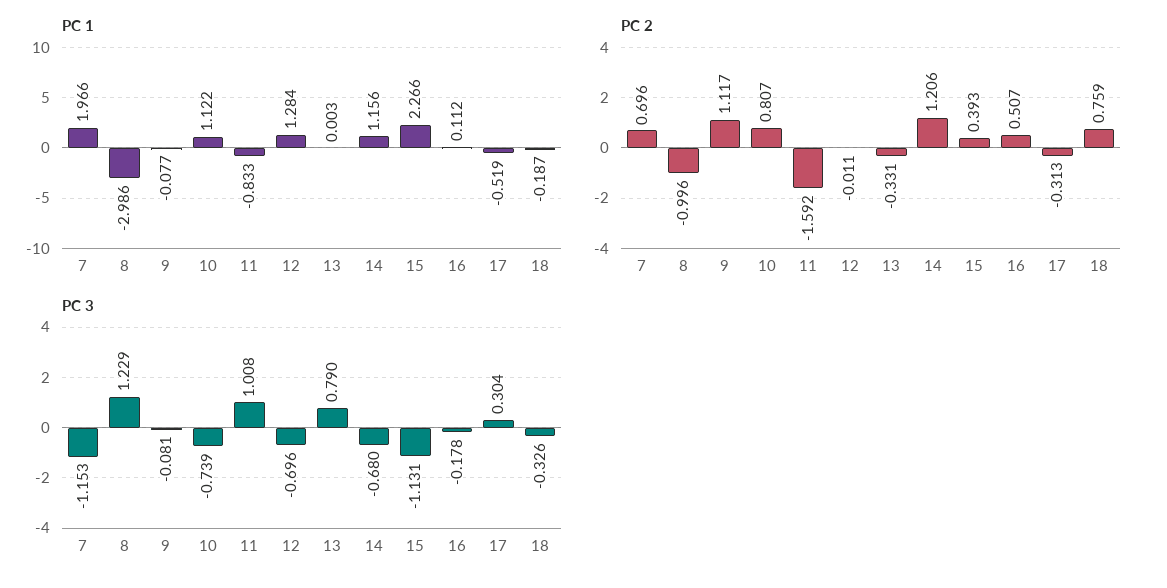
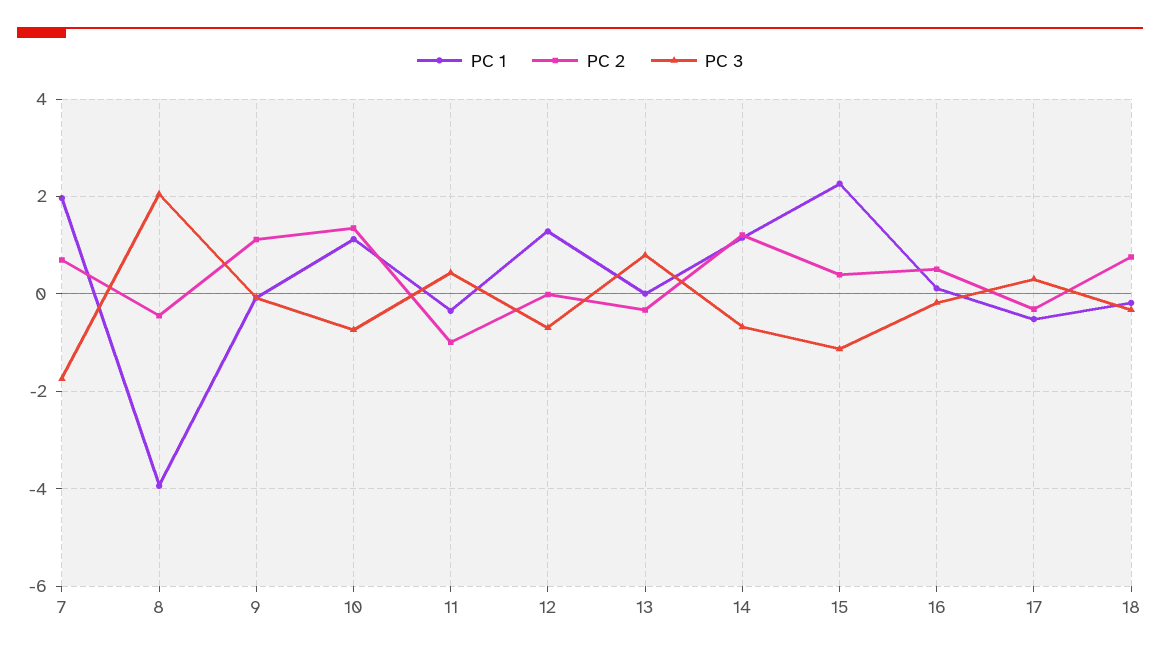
  {
    "PC 1": {
      "7": 1.966,
-     "8": -2.986,
+     "8": -4,
      "9": -0.077,
      "10": 1.122,
-     "11": -0.833,
+     "11": -0.4,
      "12": 1.284,
      "13": 0.003,
      "14": 1.156,
      "15": 2.266,
      "16": 0.112,
      "17": -0.519,
      "18": -0.187
    },
    "PC 2": {
      "7": 0.696,
-     "8": -0.996,
+     "8": -0.4,
      "9": 1.117,
-     "10": 0.807,
+     "10": 1.4,
-     "11": -1.592,
+     "11": -1,
      "12": -0.011,
      "13": -0.331,
      "14": 1.206,
      "15": 0.393,
      "16": 0.507,
      "17": -0.313,
      "18": 0.759
    },
    "PC 3": {
-     "7": -1.153,
+     "7": -1.8,
-     "8": 1.229,
+     "8": 2,
      "9": -0.081,
      "10": -0.739,
-     "11": 1.008,
+     "11": 0.4,
      "12": -0.696,
      "13": 0.79,
      "14": -0.68,
      "15": -1.131,
      "16": -0.178,
      "17": 0.304,
      "18": -0.326
    }
  }

